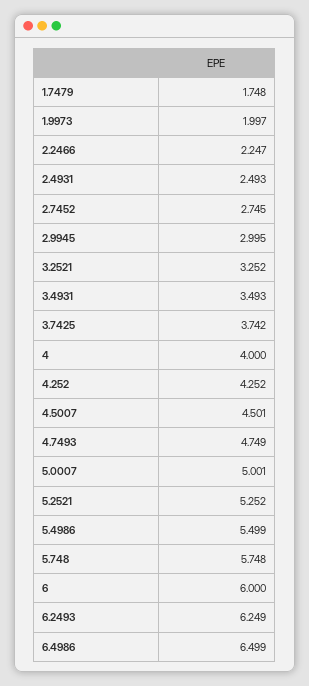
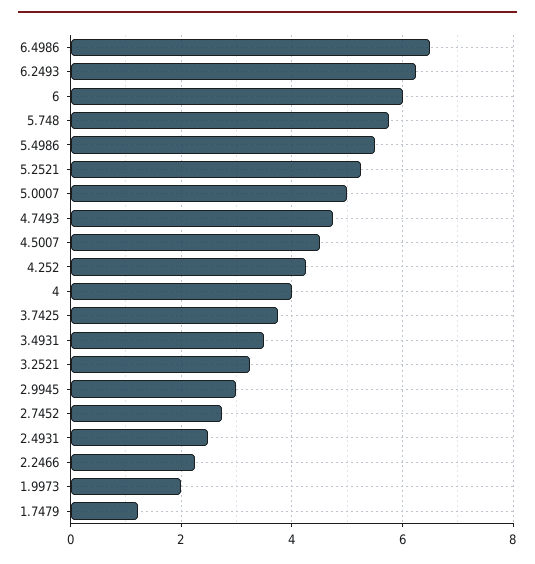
  {
-   "1.7479": 1.748,
+   "1.7479": 1.2,
    "1.9973": 1.997,
    "2.2466": 2.247,
    "2.4931": 2.493,
    "2.7452": 2.745,
    "2.9945": 2.995,
    "3.2521": 3.252,
    "3.4931": 3.493,
    "3.7425": 3.742,
    "4": 4,
    "4.252": 4.252,
    "4.5007": 4.501,
    "4.7493": 4.749,
    "5.0007": 5.001,
    "5.2521": 5.252,
    "5.4986": 5.499,
    "5.748": 5.748,
    "6": 6,
    "6.2493": 6.249,
    "6.4986": 6.499
  }

